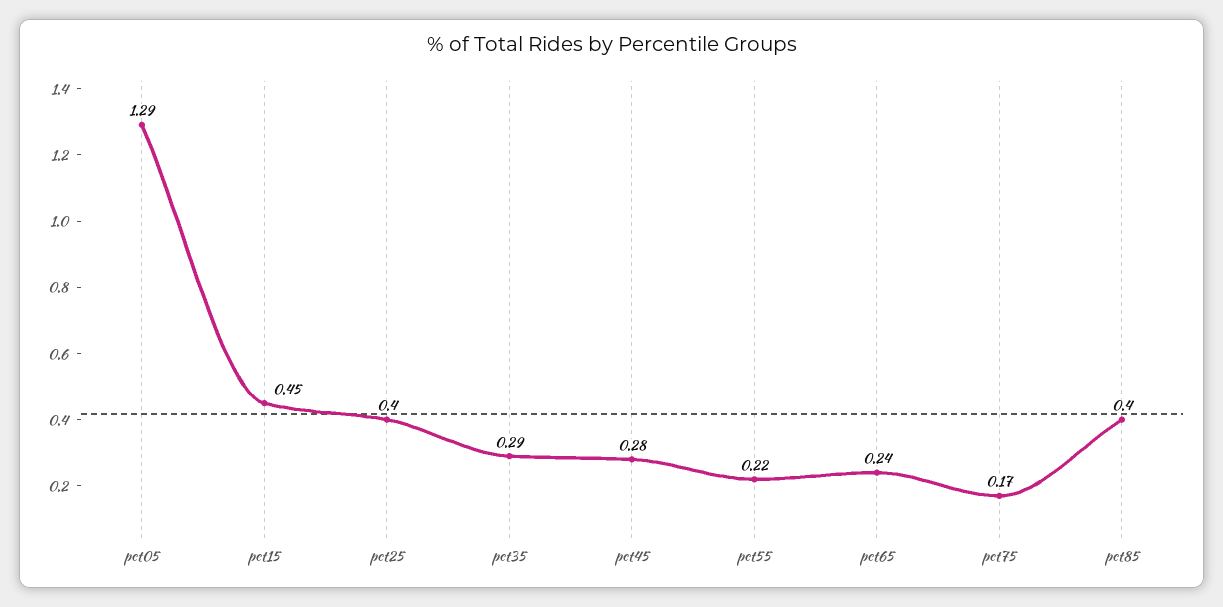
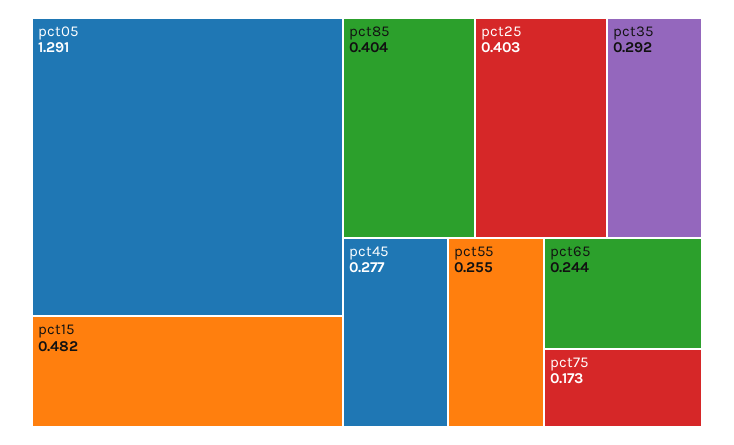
  {
    "pct05": 1.291,
-   "pct15": 0.45,
+   "pct15": 0.482,
    "pct25": 0.403,
    "pct35": 0.292,
    "pct45": 0.277,
-   "pct55": 0.22,
+   "pct55": 0.255,
    "pct65": 0.244,
    "pct75": 0.173,
    "pct85": 0.404
  }

